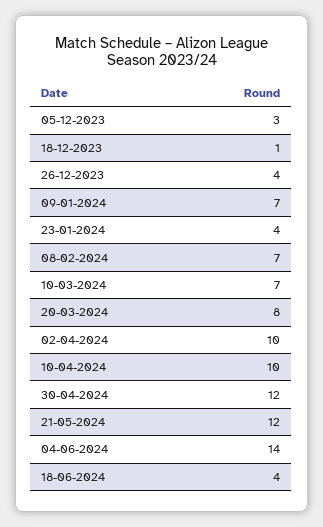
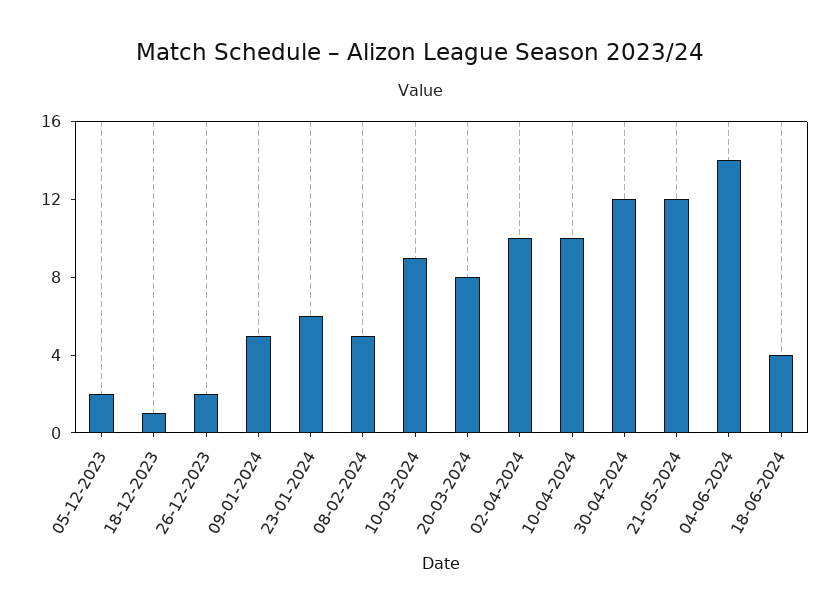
  {
-   "05-12-2023": 3,
+   "05-12-2023": 2,
    "18-12-2023": 1,
-   "26-12-2023": 4,
+   "26-12-2023": 2,
-   "09-01-2024": 7,
+   "09-01-2024": 5,
-   "23-01-2024": 4,
+   "23-01-2024": 6,
-   "08-02-2024": 7,
+   "08-02-2024": 5,
-   "10-03-2024": 7,
+   "10-03-2024": 9,
    "20-03-2024": 8,
    "02-04-2024": 10,
    "10-04-2024": 10,
    "30-04-2024": 12,
    "21-05-2024": 12,
    "04-06-2024": 14,
    "18-06-2024": 4
  }

